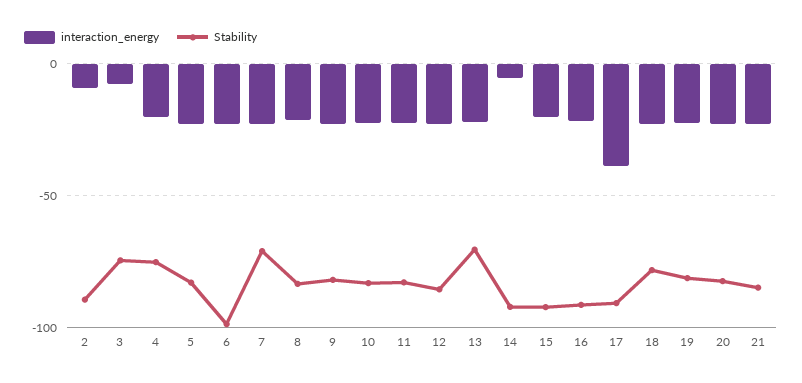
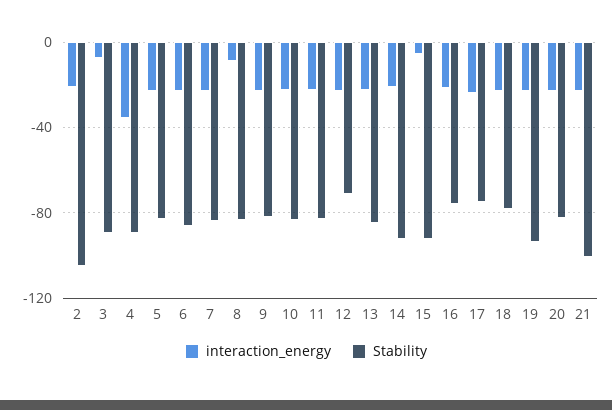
  {
    "interaction_energy": {
-     "2": -10,
+     "2": -20,
      "3": -10,
-     "4": -20,
+     "4": -35,
      "5": -25,
      "6": -25,
      "7": -25,
-     "8": -20,
+     "8": -10,
      "9": -25,
      "10": -25,
      "11": -20,
      "12": -25,
      "13": -20,
-     "14": -5,
+     "14": -20,
-     "15": -20,
+     "15": -5,
      "16": -20,
-     "17": -40,
+     "17": -25,
      "18": -25,
      "19": -25,
      "20": -25,
      "21": -25
    },
    "Stability": {
-     "2": -90,
+     "2": -105,
-     "3": -75,
+     "3": -90,
-     "4": -75,
+     "4": -90,
      "5": -85,
-     "6": -100,
+     "6": -85,
-     "7": -70,
+     "7": -85,
      "8": -85,
      "9": -80,
      "10": -85,
      "11": -85,
-     "12": -85,
+     "12": -70,
-     "13": -70,
+     "13": -85,
      "14": -90,
      "15": -90,
-     "16": -90,
+     "16": -75,
-     "17": -90,
+     "17": -75,
      "18": -80,
-     "19": -80,
+     "19": -95,
      "20": -80,
-     "21": -85
+     "21": -100
    }
  }

